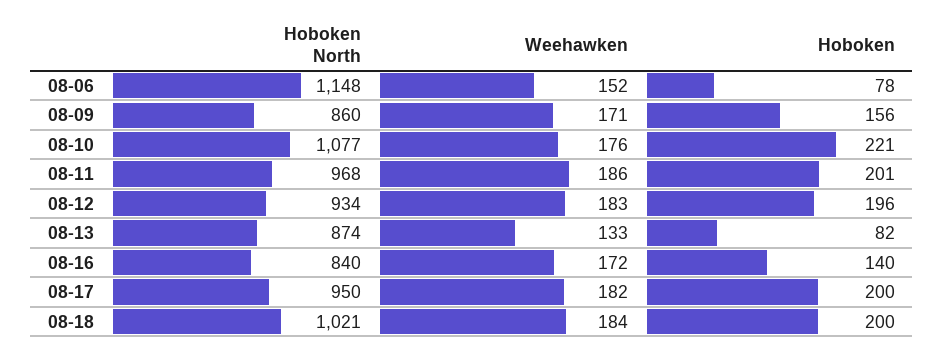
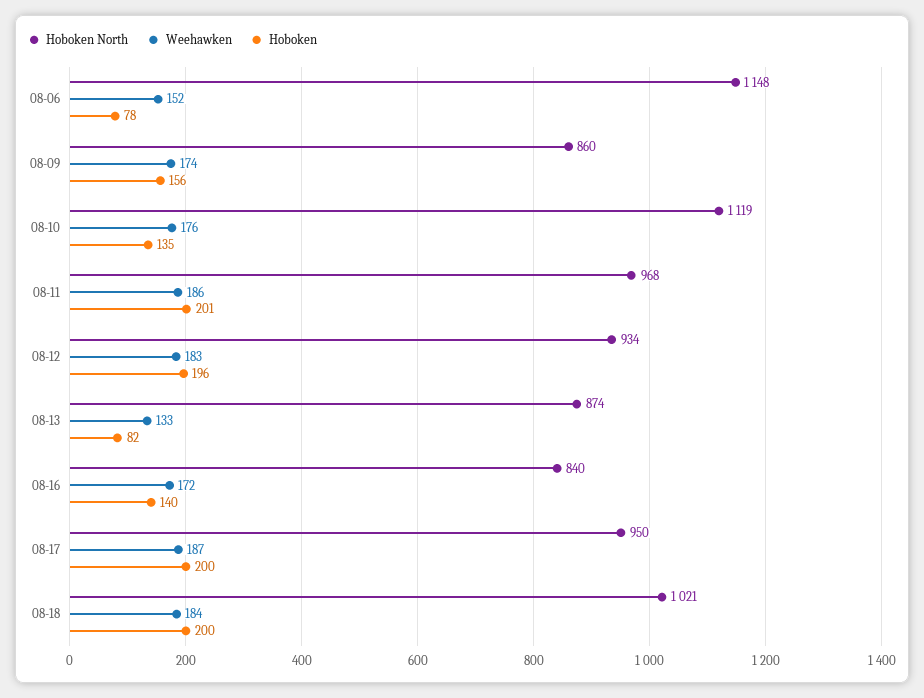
  {
    "Hoboken North": {
      "08-06": 1148,
      "08-09": 860,
-     "08-10": 1077,
+     "08-10": 1119,
      "08-11": 968,
      "08-12": 934,
      "08-13": 874,
      "08-16": 840,
      "08-17": 950,
      "08-18": 1021
    },
    "Weehawken": {
      "08-06": 152,
-     "08-09": 171,
+     "08-09": 174,
      "08-10": 176,
      "08-11": 186,
      "08-12": 183,
      "08-13": 133,
      "08-16": 172,
-     "08-17": 182,
+     "08-17": 187,
      "08-18": 184
    },
    "Hoboken": {
      "08-06": 78,
      "08-09": 156,
-     "08-10": 221,
+     "08-10": 135,
      "08-11": 201,
      "08-12": 196,
      "08-13": 82,
      "08-16": 140,
      "08-17": 200,
      "08-18": 200
    }
  }

